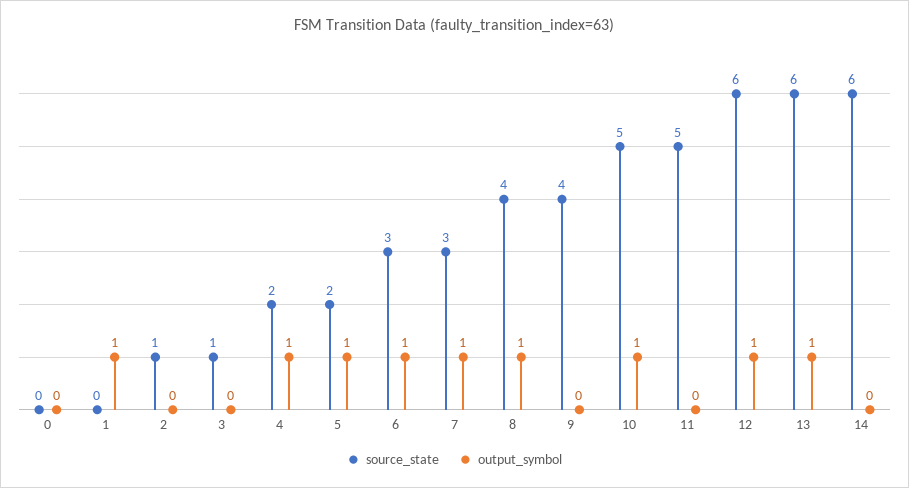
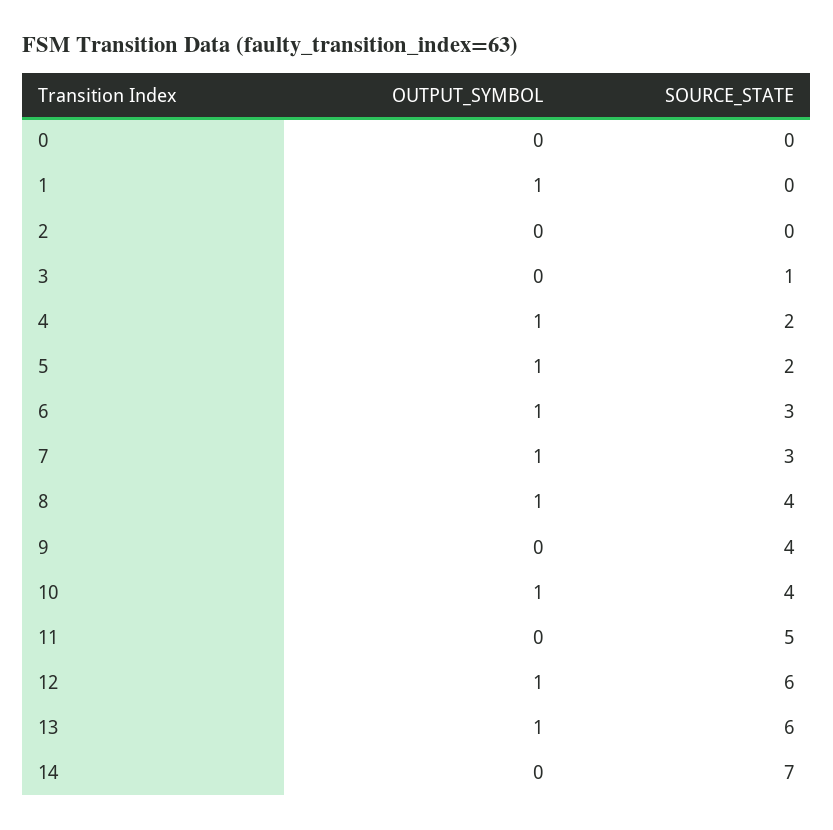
  {
    "source_state": {
      "0": 0,
      "1": 0,
-     "2": 1,
+     "2": 0,
      "3": 1,
      "4": 2,
      "5": 2,
      "6": 3,
      "7": 3,
      "8": 4,
      "9": 4,
-     "10": 5,
+     "10": 4,
      "11": 5,
      "12": 6,
      "13": 6,
-     "14": 6
+     "14": 7
    },
    "output_symbol": {
      "0": 0,
      "1": 1,
      "2": 0,
      "3": 0,
      "4": 1,
      "5": 1,
      "6": 1,
      "7": 1,
      "8": 1,
      "9": 0,
      "10": 1,
      "11": 0,
      "12": 1,
      "13": 1,
      "14": 0
    }
  }

